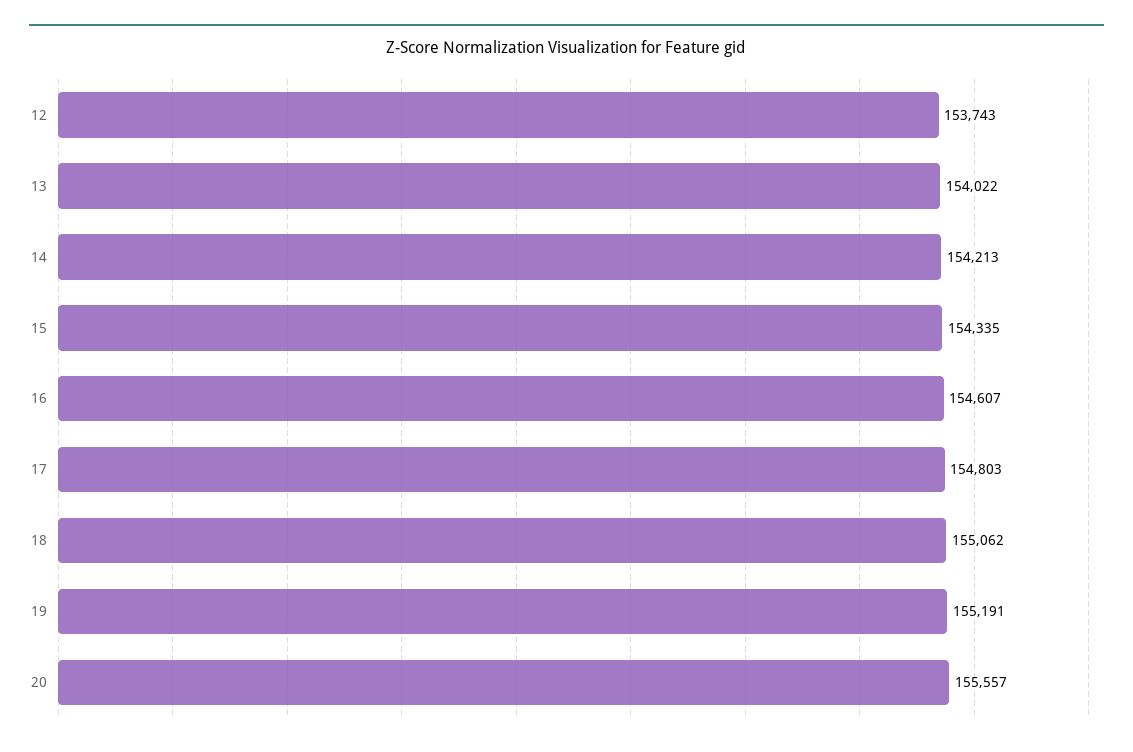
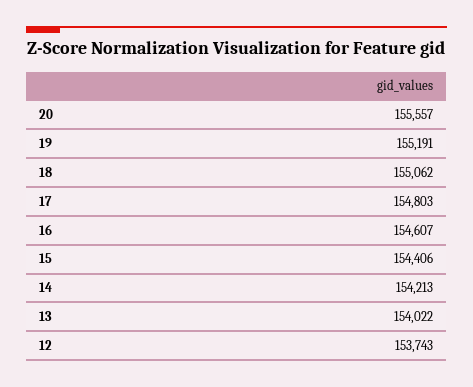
  {
    "12": 153743,
    "13": 154022,
    "14": 154213,
-   "15": 154335,
+   "15": 154406,
    "16": 154607,
    "17": 154803,
    "18": 155062,
    "19": 155191,
    "20": 155557
  }

